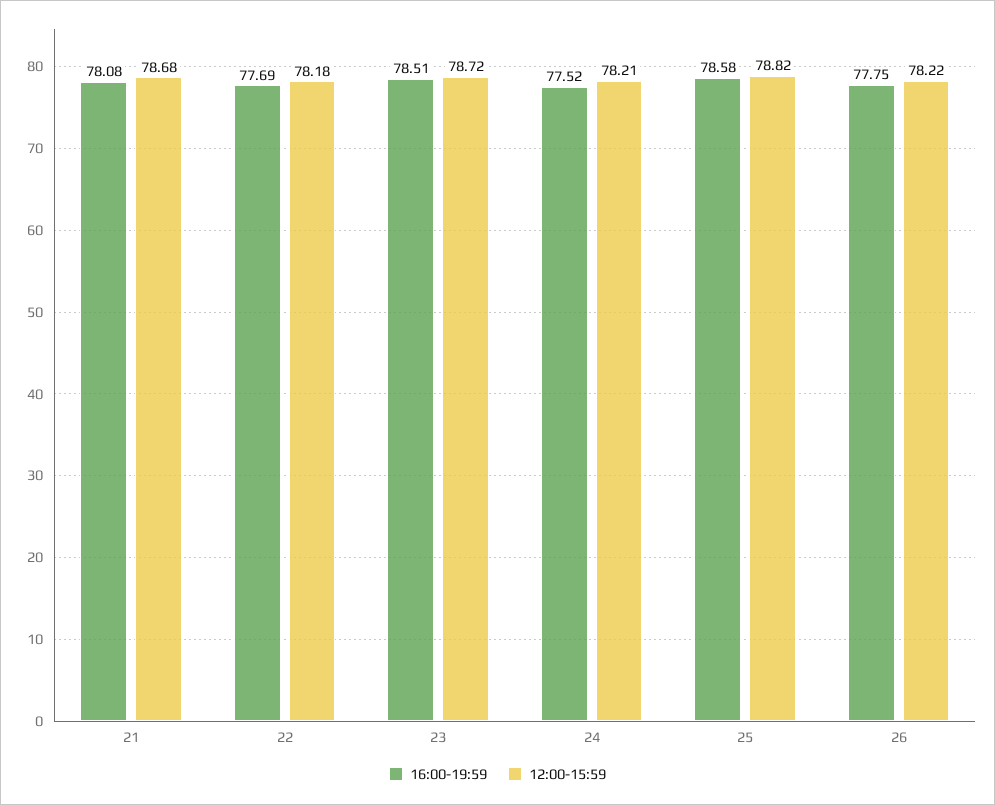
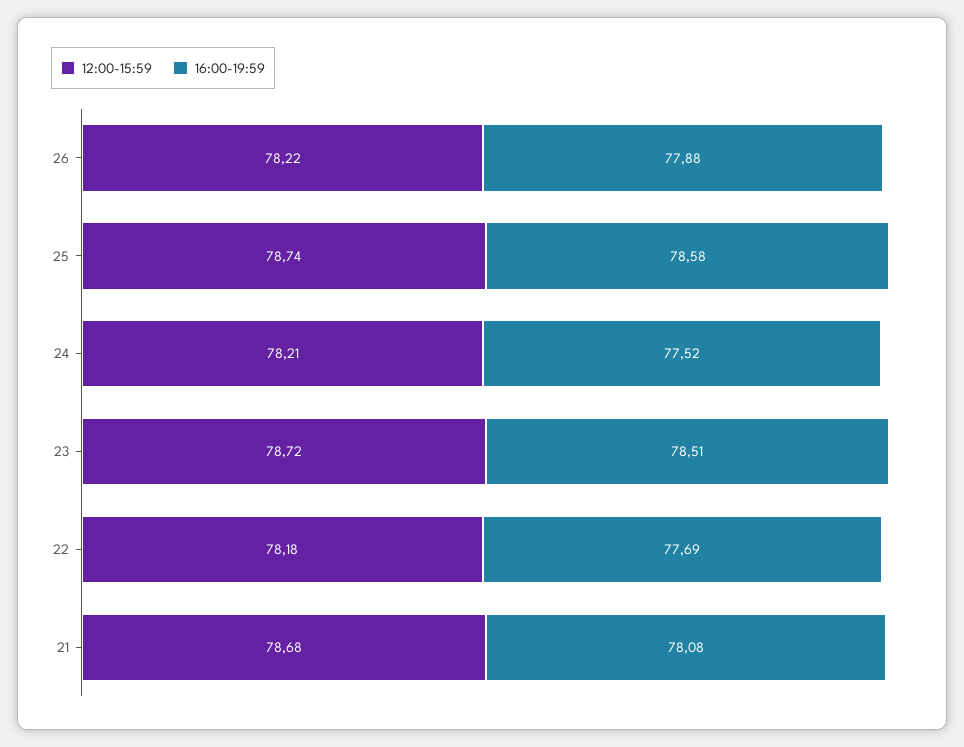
  {
    "16:00-19:59": {
      "21": 78.08,
      "22": 77.69,
      "23": 78.51,
      "24": 77.52,
      "25": 78.58,
-     "26": 77.75
+     "26": 77.88
    },
    "12:00-15:59": {
      "21": 78.68,
      "22": 78.18,
      "23": 78.72,
      "24": 78.21,
-     "25": 78.82,
+     "25": 78.74,
      "26": 78.22
    }
  }

